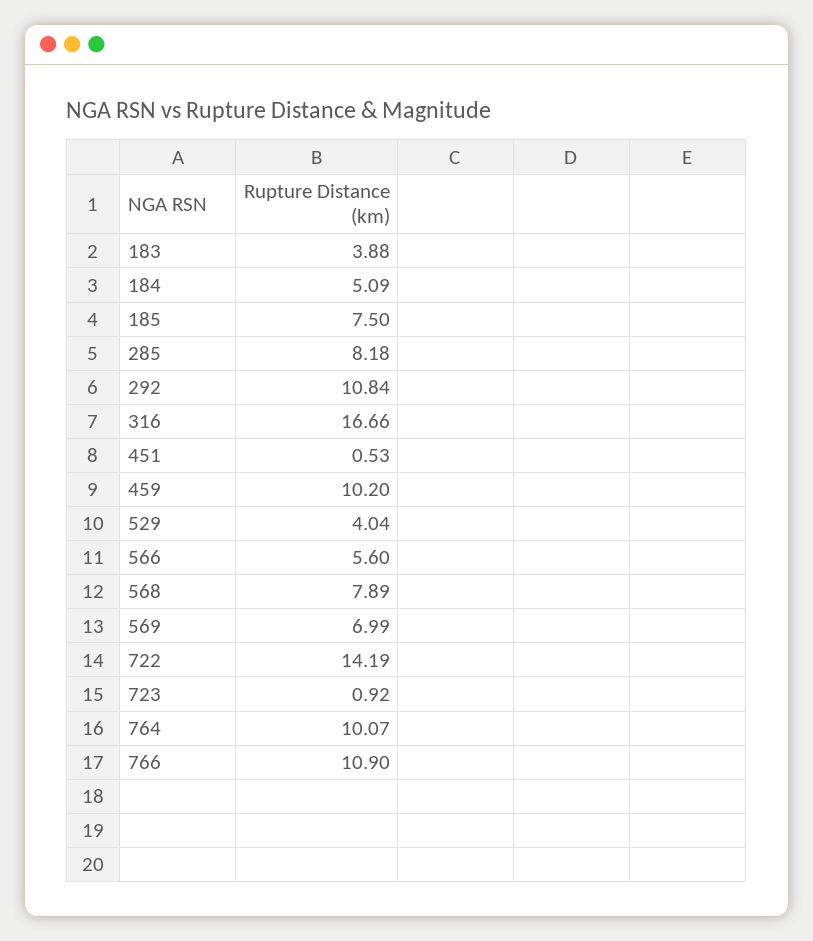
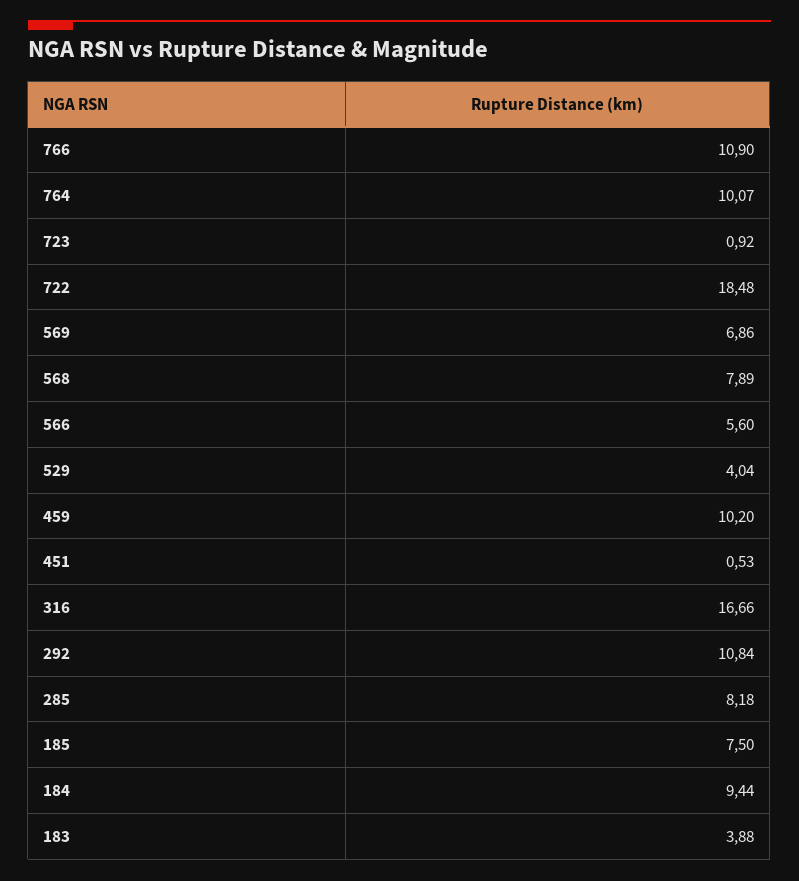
  {
    "183": 3.88,
-   "184": 5.09,
+   "184": 9.44,
    "185": 7.5,
    "285": 8.18,
    "292": 10.84,
    "316": 16.66,
    "451": 0.53,
    "459": 10.2,
    "529": 4.04,
    "566": 5.6,
    "568": 7.89,
-   "569": 6.99,
+   "569": 6.86,
-   "722": 14.19,
+   "722": 18.48,
    "723": 0.92,
    "764": 10.07,
    "766": 10.9
  }

